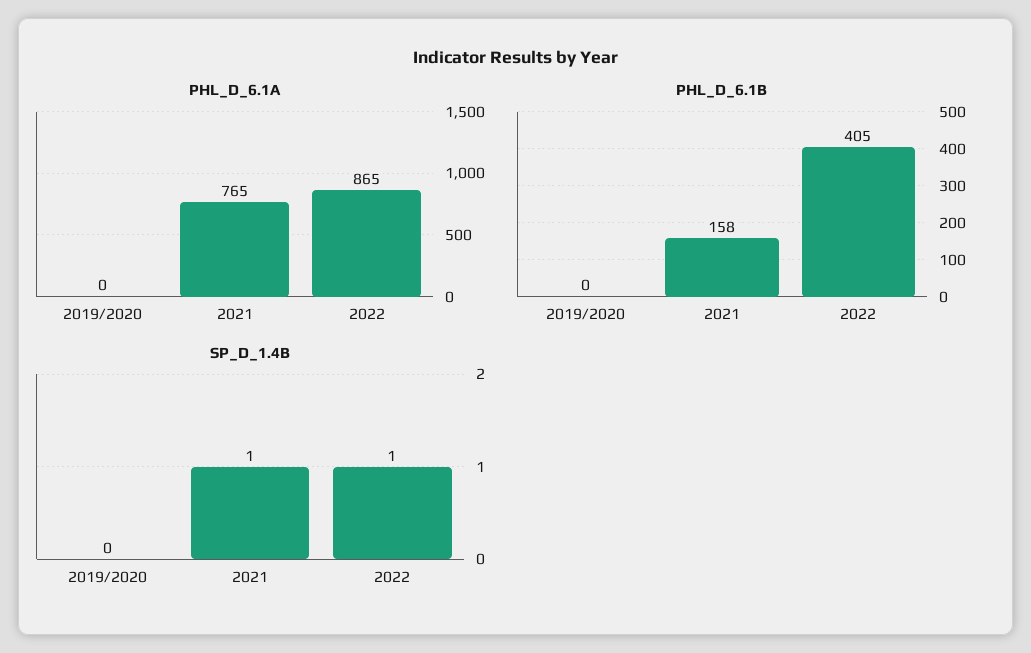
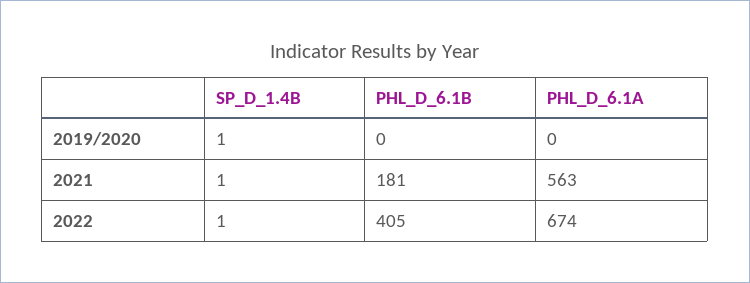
  {
    "PHL_D_6.1A": {
      "2019/2020": 0,
-     "2021": 765,
+     "2021": 563,
-     "2022": 865
+     "2022": 674
    },
    "PHL_D_6.1B": {
      "2019/2020": 0,
-     "2021": 158,
+     "2021": 181,
      "2022": 405
    },
    "SP_D_1.4B": {
-     "2019/2020": 0,
+     "2019/2020": 1,
      "2021": 1,
      "2022": 1
    }
  }

